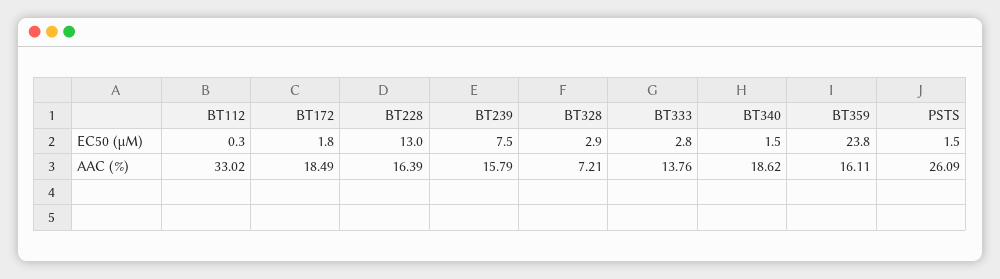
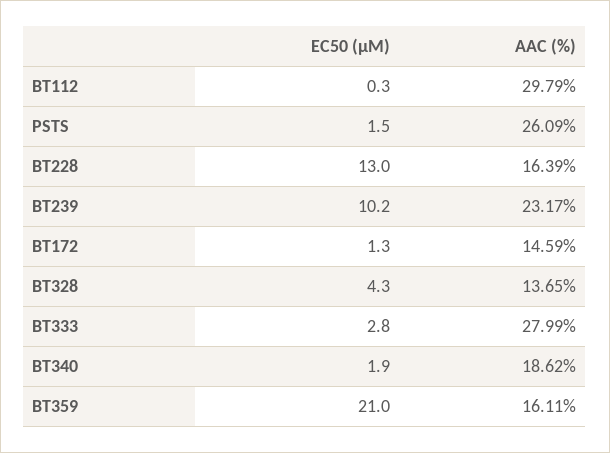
  {
    "BT112": {
      "EC50 (µM)": 0.3,
-     "AAC (%)": 33.02
+     "AAC (%)": 29.79
    },
    "BT172": {
-     "EC50 (µM)": 1.8,
+     "EC50 (µM)": 1.3,
-     "AAC (%)": 18.49
+     "AAC (%)": 14.59
    },
    "BT228": {
      "EC50 (µM)": 13,
      "AAC (%)": 16.39
    },
    "BT239": {
-     "EC50 (µM)": 7.5,
+     "EC50 (µM)": 10.2,
-     "AAC (%)": 15.79
+     "AAC (%)": 23.17
    },
    "BT328": {
-     "EC50 (µM)": 2.9,
+     "EC50 (µM)": 4.3,
-     "AAC (%)": 7.21
+     "AAC (%)": 13.65
    },
    "BT333": {
      "EC50 (µM)": 2.8,
-     "AAC (%)": 13.76
+     "AAC (%)": 27.99
    },
    "BT340": {
-     "EC50 (µM)": 1.5,
+     "EC50 (µM)": 1.9,
      "AAC (%)": 18.62
    },
    "BT359": {
-     "EC50 (µM)": 23.8,
+     "EC50 (µM)": 21,
      "AAC (%)": 16.11
    },
    "PSTS": {
      "EC50 (µM)": 1.5,
      "AAC (%)": 26.09
    }
  }

